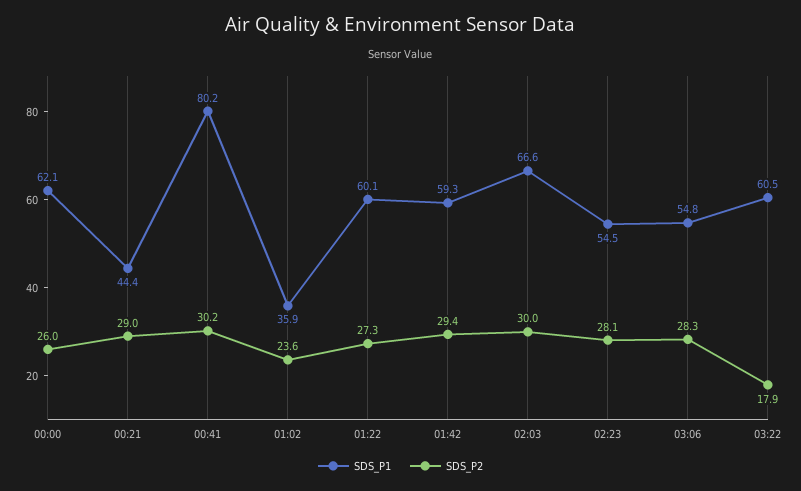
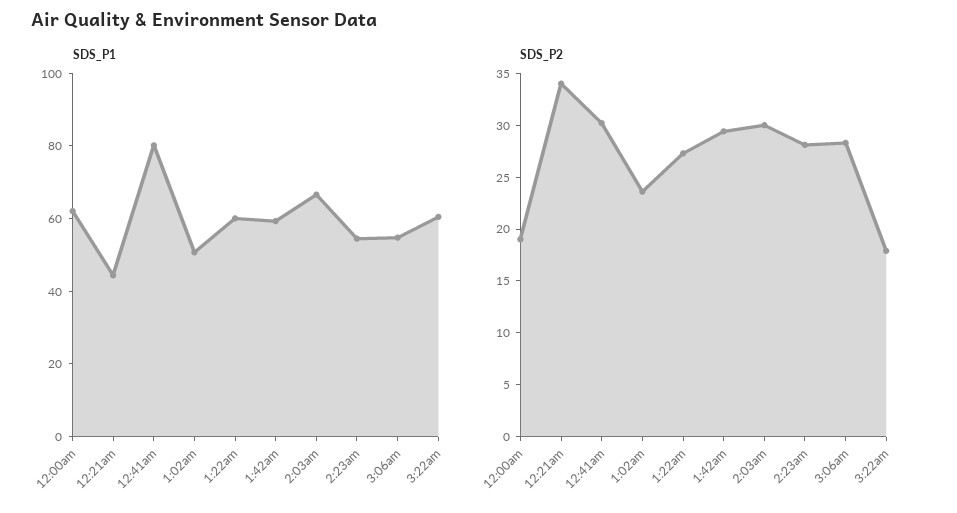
  {
    "SDS_P1": {
      "00:00": 62.1,
      "00:21": 44.4,
      "00:41": 80.2,
-     "01:02": 35.9,
+     "01:02": 50,
      "01:22": 60.1,
      "01:42": 59.3,
      "02:03": 66.6,
      "02:23": 54.5,
      "03:06": 54.8,
      "03:22": 60.5
    },
    "SDS_P2": {
-     "00:00": 26,
+     "00:00": 19,
-     "00:21": 29,
+     "00:21": 34,
      "00:41": 30.2,
      "01:02": 23.6,
      "01:22": 27.3,
      "01:42": 29.4,
      "02:03": 30,
      "02:23": 28.1,
      "03:06": 28.3,
      "03:22": 17.9
    }
  }

